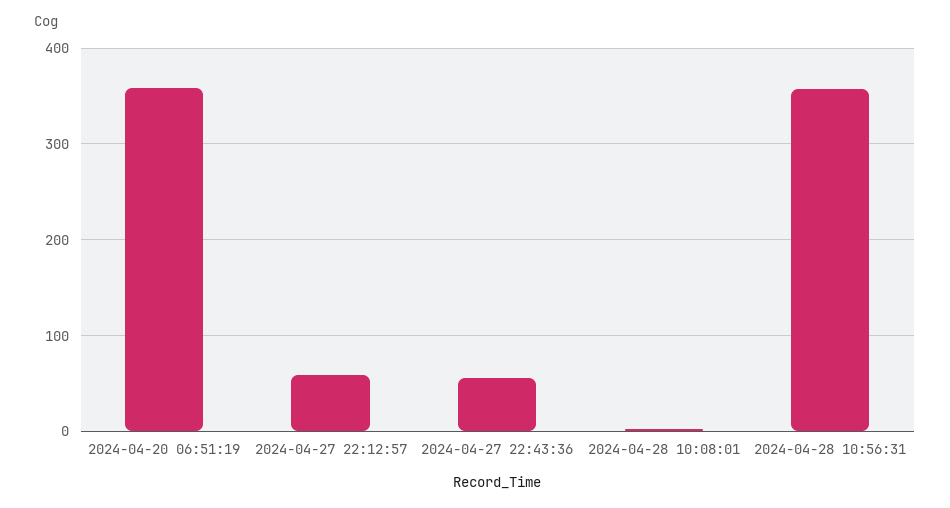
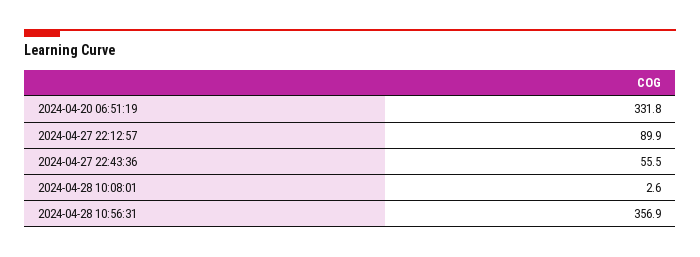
  {
-   "2024-04-20 06:51:19": 360,
+   "2024-04-20 06:51:19": 331.8,
-   "2024-04-27 22:12:57": 60,
+   "2024-04-27 22:12:57": 89.9,
    "2024-04-27 22:43:36": 55.5,
    "2024-04-28 10:08:01": 2.6,
    "2024-04-28 10:56:31": 356.9
  }

